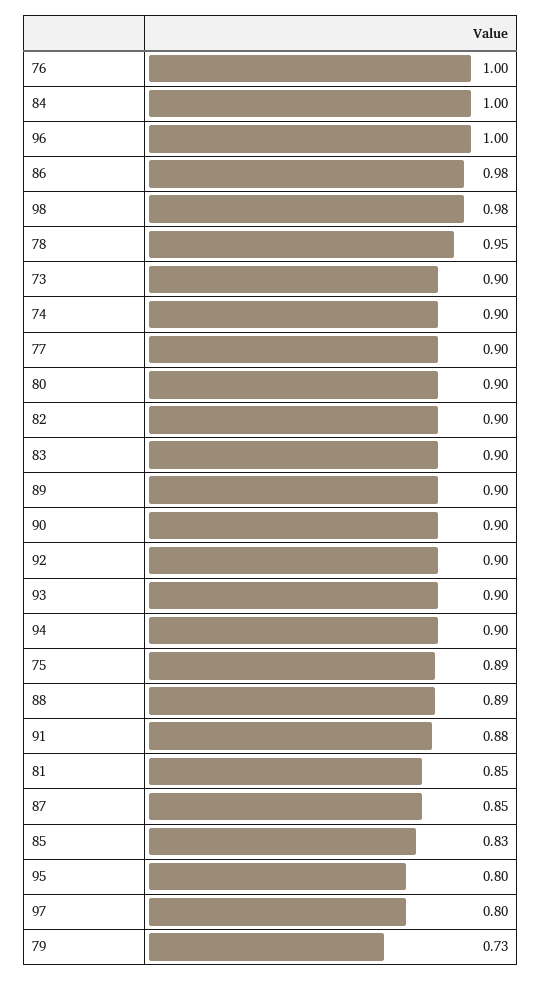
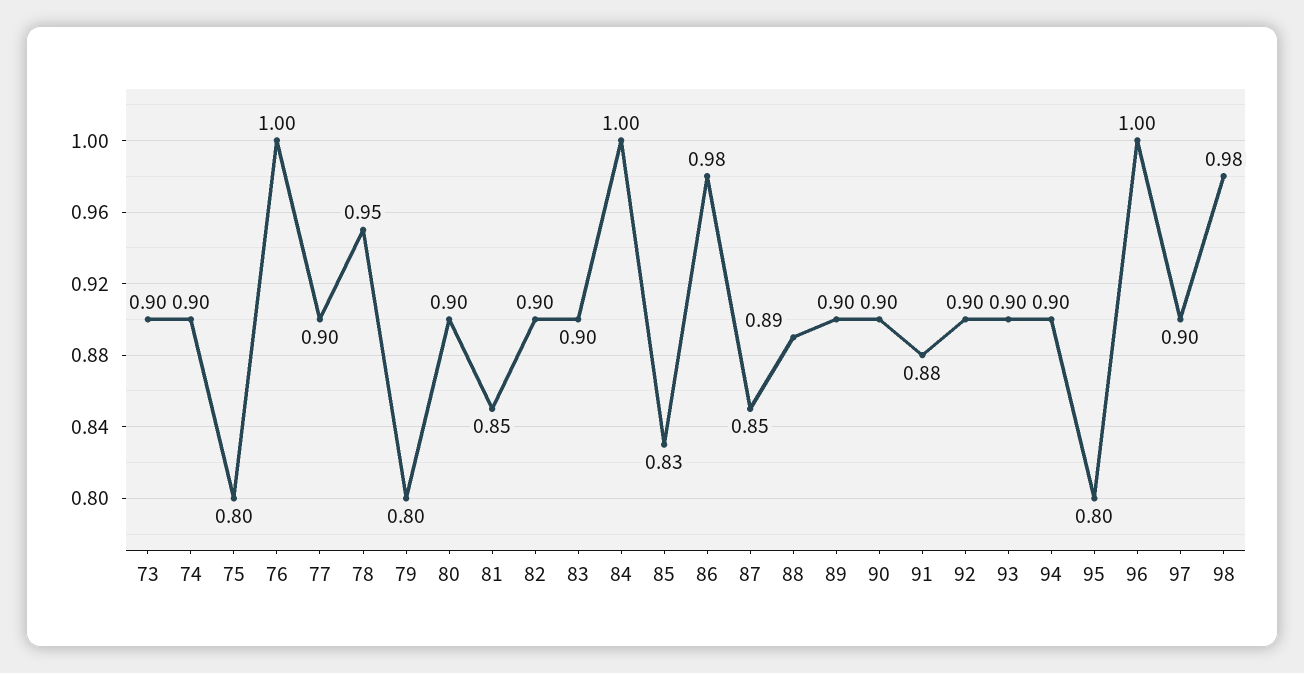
  {
    "76": 1,
    "84": 1,
    "96": 1,
    "86": 0.98,
    "98": 0.98,
    "78": 0.95,
    "73": 0.9,
    "74": 0.9,
    "77": 0.9,
    "80": 0.9,
    "82": 0.9,
    "83": 0.9,
    "89": 0.9,
    "90": 0.9,
    "92": 0.9,
    "93": 0.9,
    "94": 0.9,
-   "75": 0.89,
+   "75": 0.8,
    "88": 0.89,
    "91": 0.88,
    "81": 0.85,
    "87": 0.85,
    "85": 0.83,
    "95": 0.8,
-   "97": 0.8,
+   "97": 0.9,
-   "79": 0.73
+   "79": 0.8
  }

